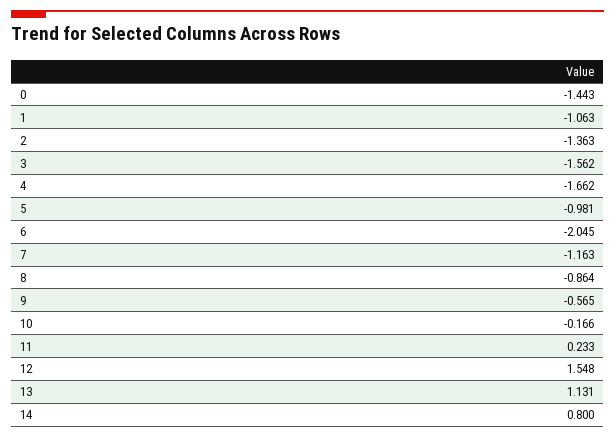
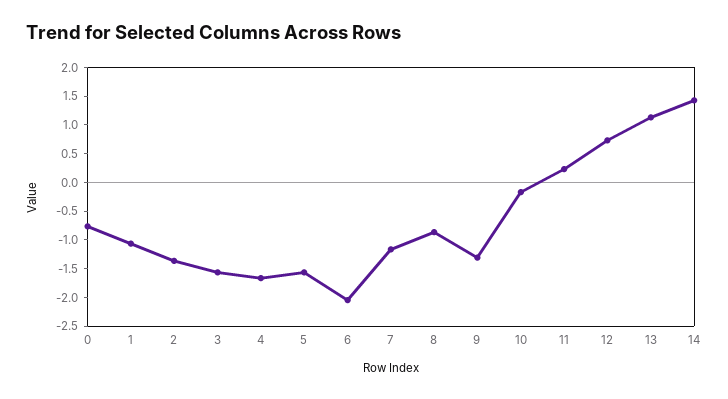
  {
-   "0": -1.443,
+   "0": -0.75,
    "1": -1.063,
    "2": -1.363,
    "3": -1.562,
    "4": -1.662,
-   "5": -0.981,
+   "5": -1.5,
    "6": -2.045,
    "7": -1.163,
    "8": -0.864,
-   "9": -0.565,
+   "9": -1.25,
    "10": -0.166,
    "11": 0.233,
-   "12": 1.548,
+   "12": 0.75,
    "13": 1.131,
-   "14": 0.8
+   "14": 1.5
  }

